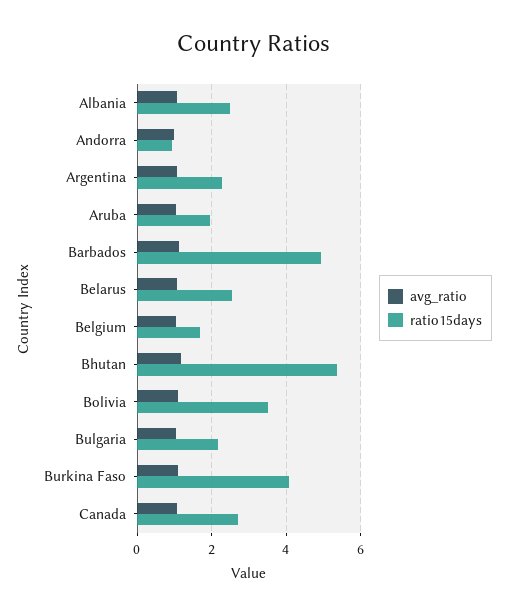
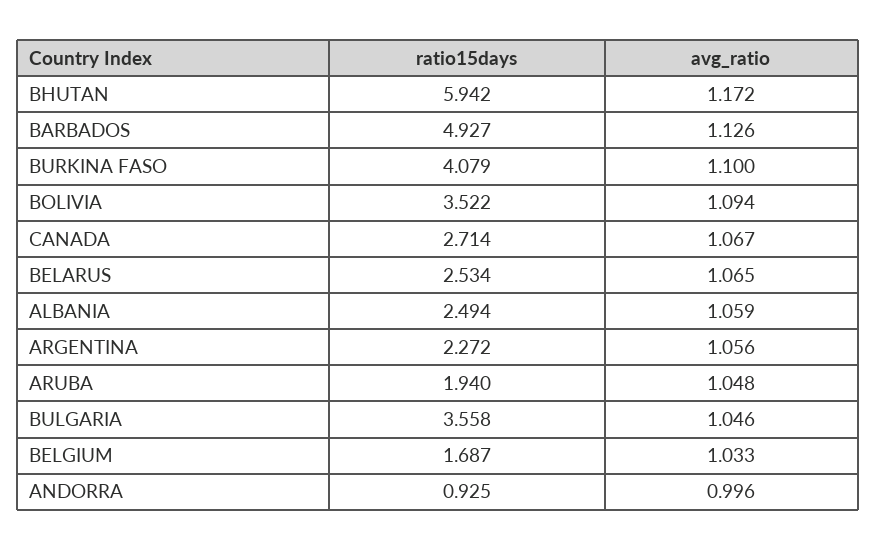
  {
    "avg_ratio": {
      "Albania": 1.059,
      "Andorra": 0.996,
      "Argentina": 1.056,
      "Aruba": 1.048,
      "Barbados": 1.126,
      "Belarus": 1.065,
      "Belgium": 1.033,
      "Bhutan": 1.172,
      "Bolivia": 1.094,
      "Bulgaria": 1.046,
      "Burkina Faso": 1.1,
      "Canada": 1.067
    },
    "ratio15days": {
      "Albania": 2.494,
      "Andorra": 0.925,
      "Argentina": 2.272,
      "Aruba": 1.94,
      "Barbados": 4.927,
      "Belarus": 2.534,
      "Belgium": 1.687,
-     "Bhutan": 5.4,
+     "Bhutan": 5.942,
      "Bolivia": 3.522,
-     "Bulgaria": 2.2,
+     "Bulgaria": 3.558,
      "Burkina Faso": 4.079,
      "Canada": 2.714
    }
  }

